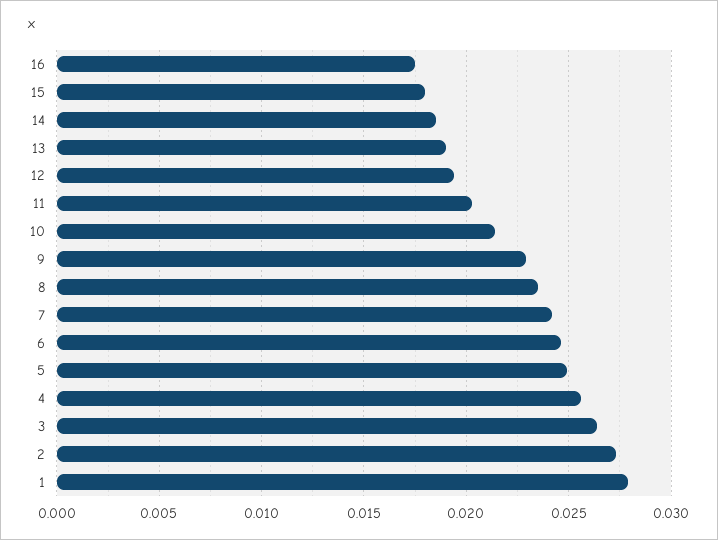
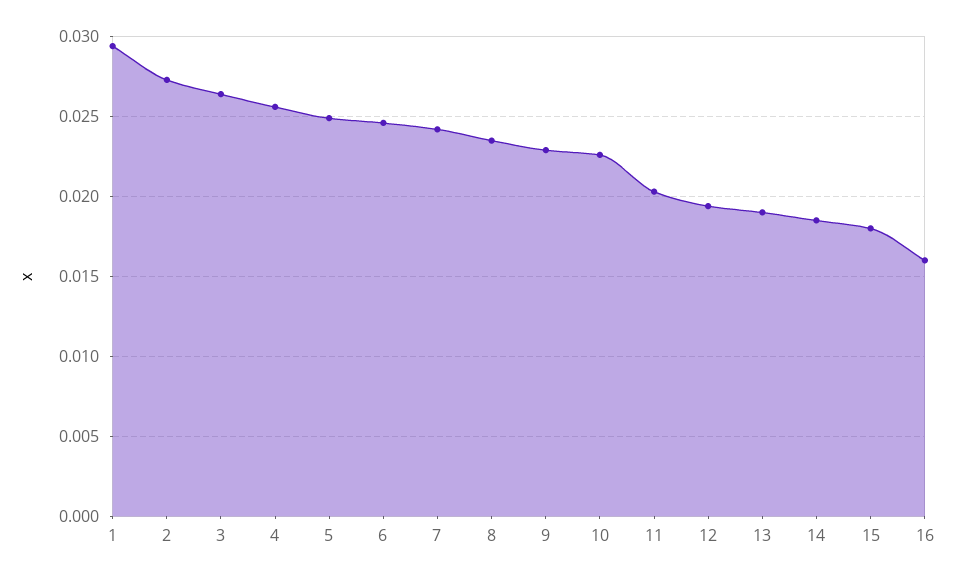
  {
-   "16": 0.0175,
+   "16": 0.016,
    "15": 0.018,
    "14": 0.0185,
    "13": 0.019,
    "12": 0.0195,
    "11": 0.0205,
-   "10": 0.0215,
+   "10": 0.0225,
    "9": 0.023,
    "8": 0.0235,
    "7": 0.024,
    "6": 0.0245,
    "5": 0.025,
    "4": 0.0255,
    "3": 0.0265,
    "2": 0.0275,
-   "1": 0.028
+   "1": 0.0295
  }

